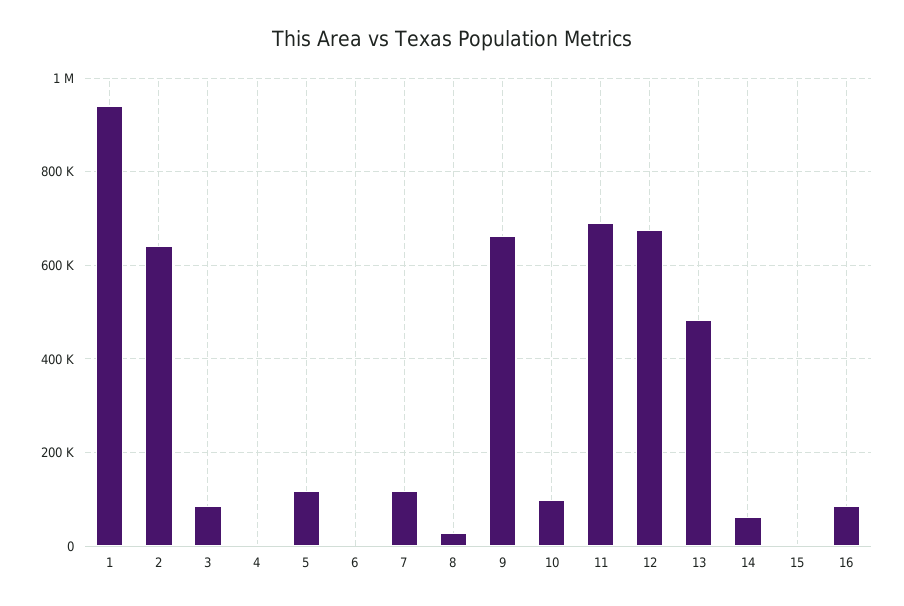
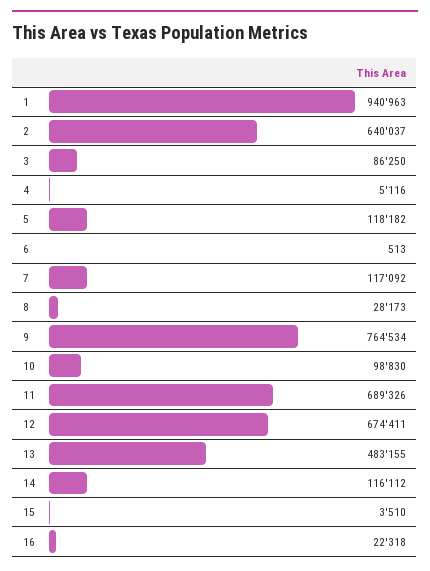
  {
    "1": 940963,
    "2": 640037,
    "3": 86250,
    "4": 5116,
    "5": 118182,
    "6": 513,
    "7": 117092,
    "8": 28173,
-   "9": 660000,
+   "9": 764534,
    "10": 98830,
    "11": 689326,
    "12": 674411,
    "13": 483155,
-   "14": 60000,
+   "14": 116112,
    "15": 3510,
-   "16": 80000
+   "16": 22318
  }

